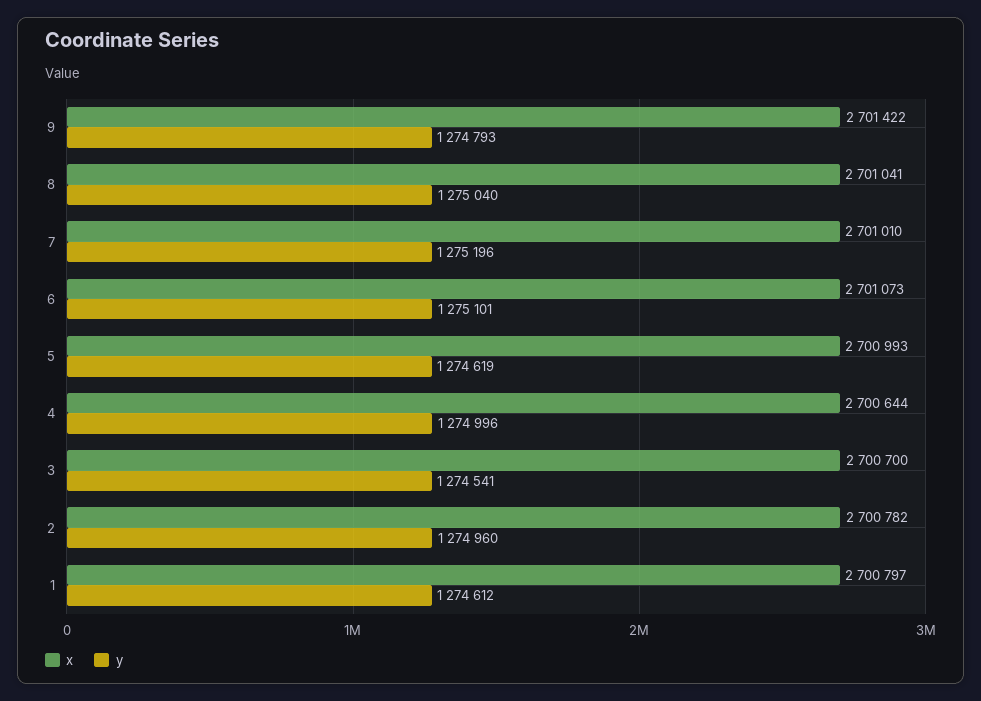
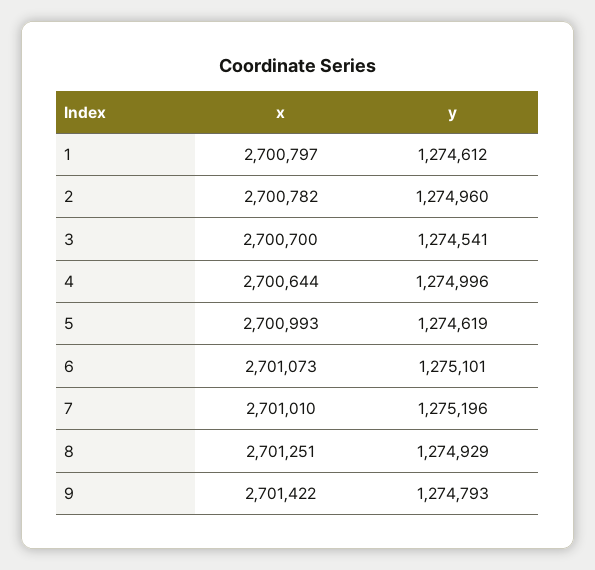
  {
    "x": {
      "9": 2701422,
-     "8": 2701041,
+     "8": 2701251,
      "7": 2701010,
      "6": 2701073,
      "5": 2700993,
      "4": 2700644,
      "3": 2700700,
      "2": 2700782,
      "1": 2700797
    },
    "y": {
      "9": 1274793,
-     "8": 1275040,
+     "8": 1274929,
      "7": 1275196,
      "6": 1275101,
      "5": 1274619,
      "4": 1274996,
      "3": 1274541,
      "2": 1274960,
      "1": 1274612
    }
  }

